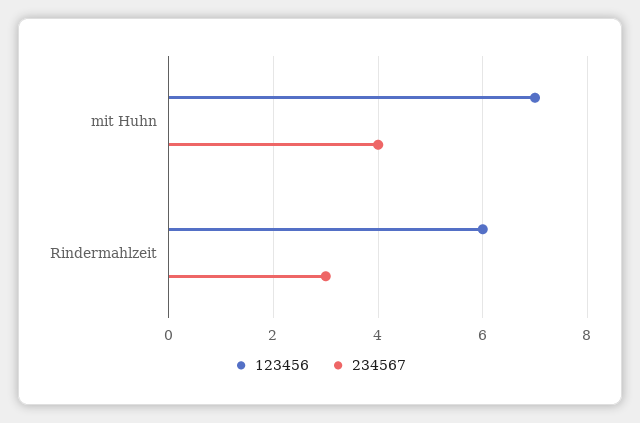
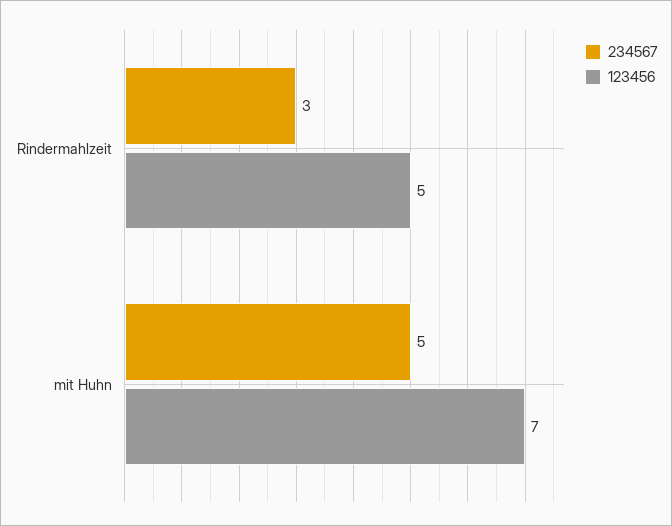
  {
    "123456": {
      "mit Huhn": 7,
-     "Rindermahlzeit": 6
+     "Rindermahlzeit": 5
    },
    "234567": {
-     "mit Huhn": 4,
+     "mit Huhn": 5,
      "Rindermahlzeit": 3
    }
  }

